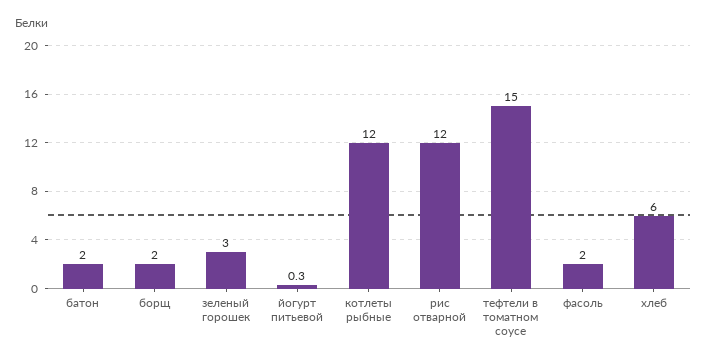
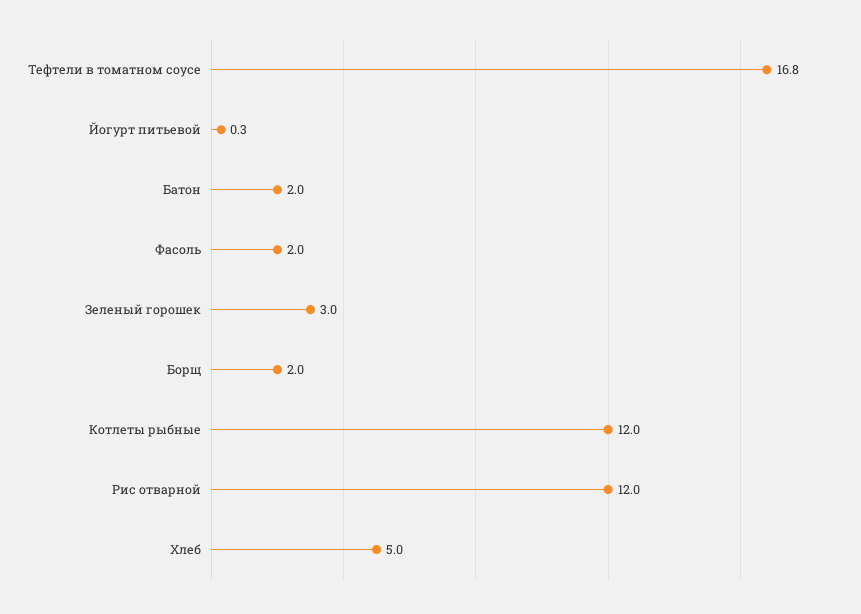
  {
    "батон": 2,
    "борщ": 2,
    "зеленый горошек": 3,
    "йогурт питьевой": 0.3,
    "котлеты рыбные": 12,
    "рис отварной": 12,
-   "тефтели в томатном соусе": 15,
+   "тефтели в томатном соусе": 16.8,
    "фасоль": 2,
-   "хлеб": 6
+   "хлеб": 5
  }

